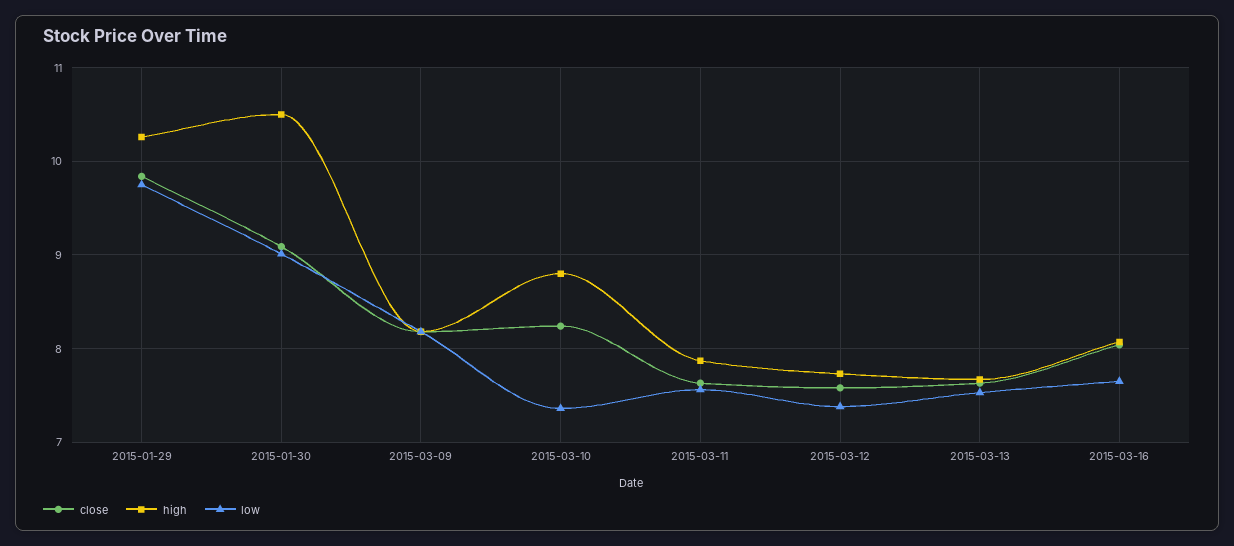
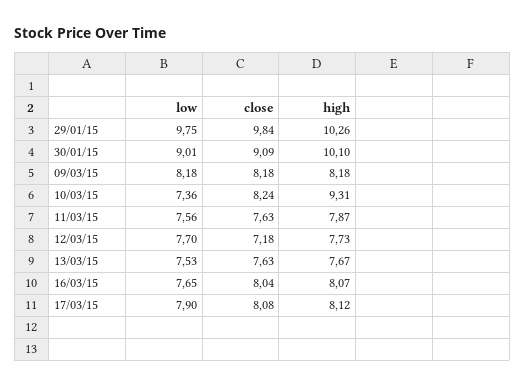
  {
    "close": {
      "2015-01-29": 9.84,
      "2015-01-30": 9.09,
      "2015-03-09": 8.18,
      "2015-03-10": 8.24,
      "2015-03-11": 7.63,
-     "2015-03-12": 7.6,
+     "2015-03-12": 7.18,
      "2015-03-13": 7.63,
-     "2015-03-16": 8.04
+     "2015-03-16": 8.04,
+     "17/03/15": 8.08
    },
    "high": {
      "2015-01-29": 10.26,
-     "2015-01-30": 10.5,
+     "2015-01-30": 10.1,
      "2015-03-09": 8.18,
-     "2015-03-10": 8.8,
+     "2015-03-10": 9.31,
      "2015-03-11": 7.87,
      "2015-03-12": 7.73,
      "2015-03-13": 7.67,
-     "2015-03-16": 8.07
+     "2015-03-16": 8.07,
+     "17/03/15": 8.12
    },
    "low": {
      "2015-01-29": 9.75,
      "2015-01-30": 9.01,
      "2015-03-09": 8.18,
      "2015-03-10": 7.36,
      "2015-03-11": 7.56,
-     "2015-03-12": 7.4,
+     "2015-03-12": 7.7,
      "2015-03-13": 7.53,
-     "2015-03-16": 7.65
+     "2015-03-16": 7.65,
+     "17/03/15": 7.9
    }
  }

